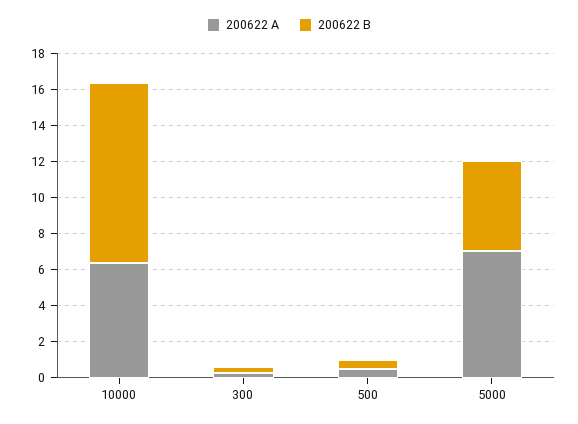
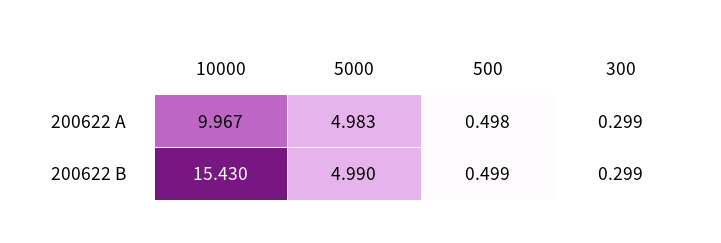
  {
    "200622 A": {
-     "10000": 6.5,
+     "10000": 9.967,
      "300": 0.299,
      "500": 0.498,
-     "5000": 7
+     "5000": 4.983
    },
    "200622 B": {
-     "10000": 10,
+     "10000": 15.43,
      "300": 0.299,
      "500": 0.499,
      "5000": 4.99
    }
  }

